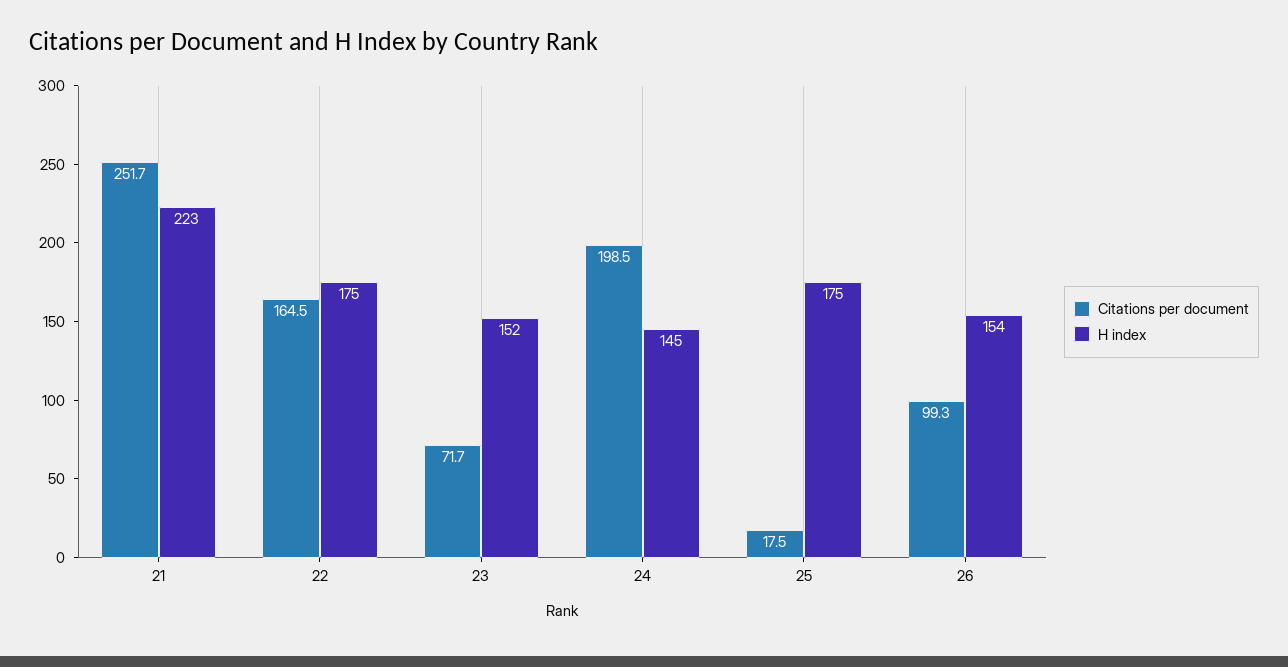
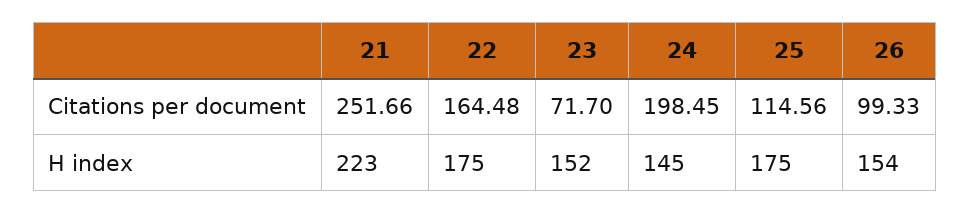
  {
    "Citations per document": {
      "21": 251.66,
      "22": 164.48,
      "23": 71.7,
      "24": 198.45,
-     "25": 17.5,
+     "25": 114.56,
      "26": 99.33
    },
    "H index": {
      "21": 223,
      "22": 175,
      "23": 152,
      "24": 145,
      "25": 175,
      "26": 154
    }
  }

